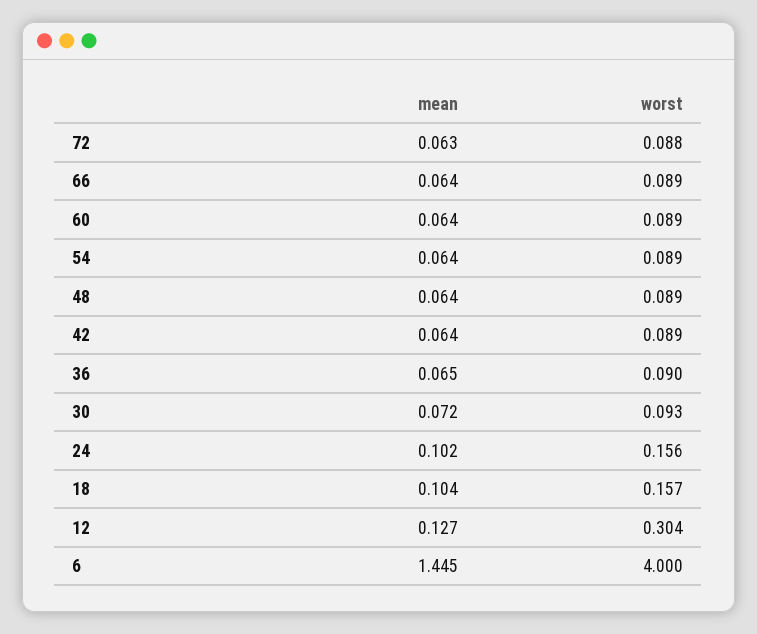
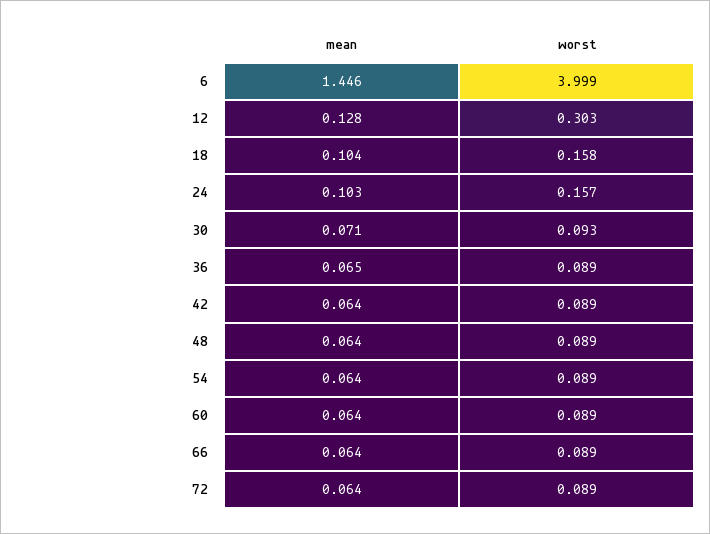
  {
    "mean": {
-     "72": 0.063,
+     "72": 0.064,
      "66": 0.064,
      "60": 0.064,
      "54": 0.064,
      "48": 0.064,
      "42": 0.064,
      "36": 0.065,
-     "30": 0.072,
+     "30": 0.071,
-     "24": 0.102,
+     "24": 0.103,
      "18": 0.104,
-     "12": 0.127,
+     "12": 0.128,
-     "6": 1.445
+     "6": 1.446
    },
    "worst": {
-     "72": 0.088,
+     "72": 0.089,
      "66": 0.089,
      "60": 0.089,
      "54": 0.089,
      "48": 0.089,
      "42": 0.089,
-     "36": 0.09,
+     "36": 0.089,
      "30": 0.093,
-     "24": 0.156,
+     "24": 0.157,
-     "18": 0.157,
+     "18": 0.158,
-     "12": 0.304,
+     "12": 0.303,
-     "6": 4
+     "6": 3.999
    }
  }

